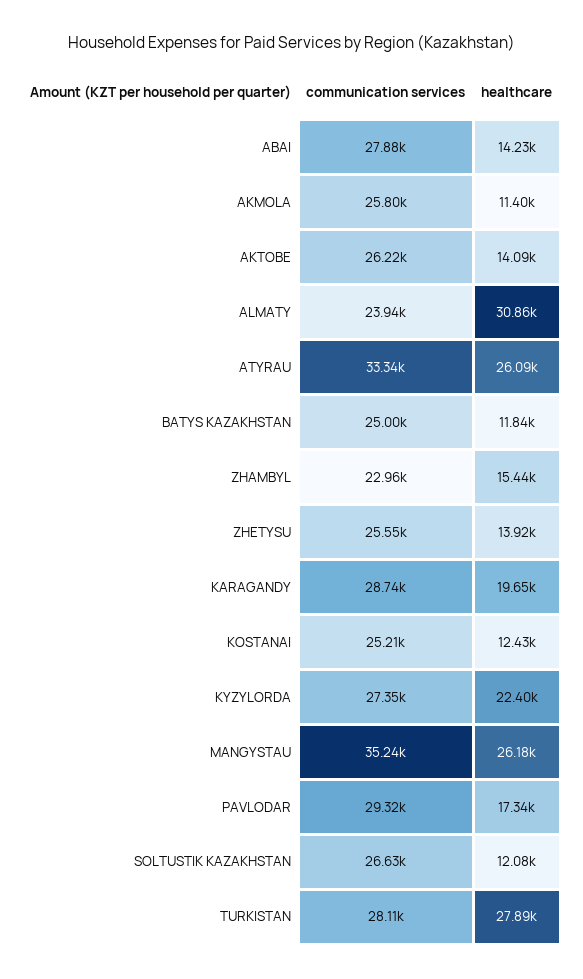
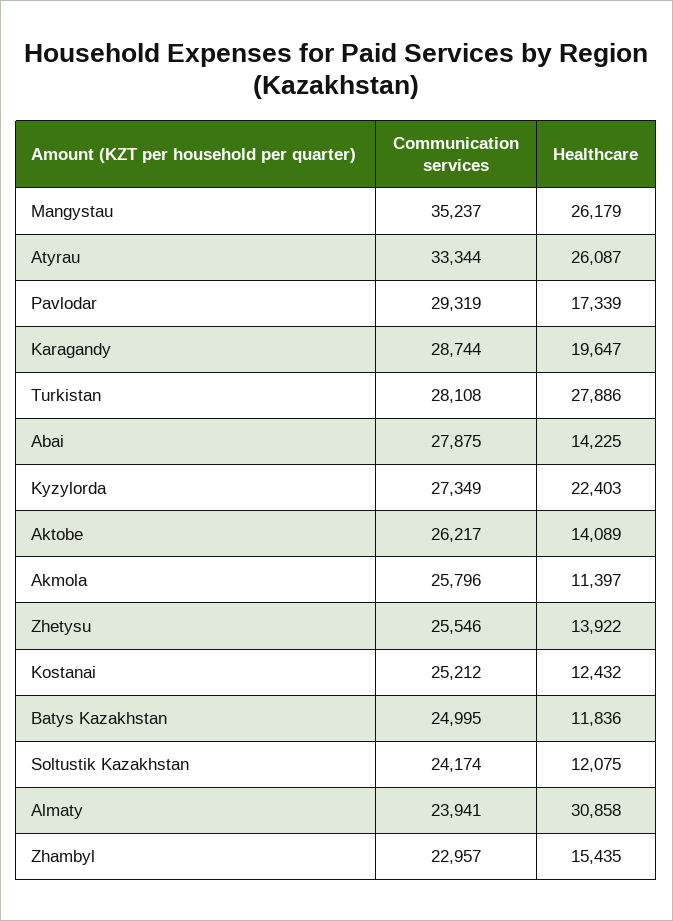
  {
    "communication services": {
      "ABAI": 27875,
      "AKMOLA": 25796,
      "AKTOBE": 26217,
      "ALMATY": 23941,
      "ATYRAU": 33344,
      "BATYS KAZAKHSTAN": 24995,
      "ZHAMBYL": 22957,
      "ZHETYSU": 25546,
      "KARAGANDY": 28744,
      "KOSTANAI": 25212,
      "KYZYLORDA": 27349,
      "MANGYSTAU": 35237,
      "PAVLODAR": 29319,
-     "SOLTUSTIK KAZAKHSTAN": 26630,
+     "SOLTUSTIK KAZAKHSTAN": 24174,
      "TURKISTAN": 28108
    },
    "healthcare": {
      "ABAI": 14225,
      "AKMOLA": 11397,
      "AKTOBE": 14089,
      "ALMATY": 30858,
      "ATYRAU": 26087,
      "BATYS KAZAKHSTAN": 11836,
      "ZHAMBYL": 15435,
      "ZHETYSU": 13922,
      "KARAGANDY": 19647,
      "KOSTANAI": 12432,
      "KYZYLORDA": 22403,
      "MANGYSTAU": 26179,
      "PAVLODAR": 17339,
      "SOLTUSTIK KAZAKHSTAN": 12075,
      "TURKISTAN": 27886
    }
  }

